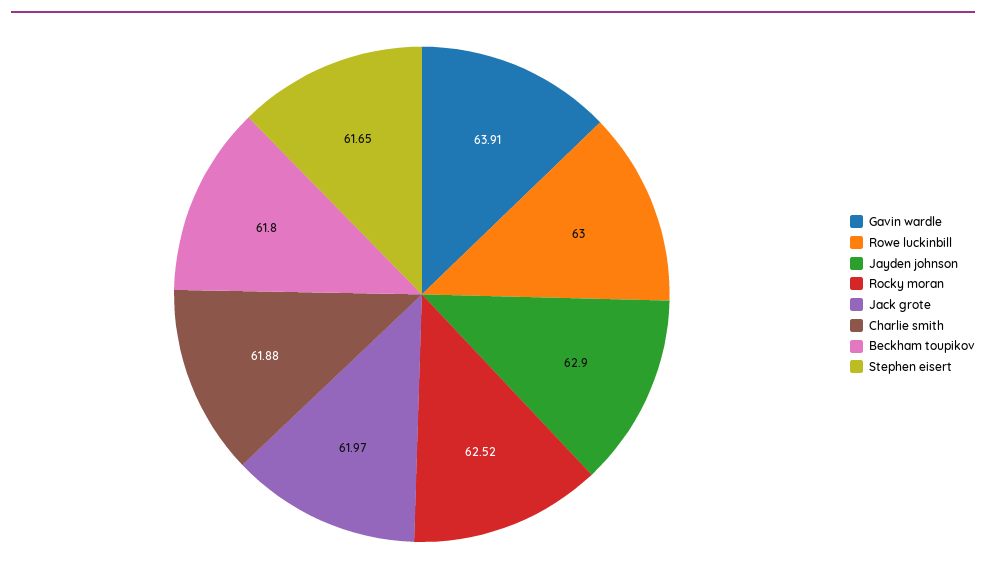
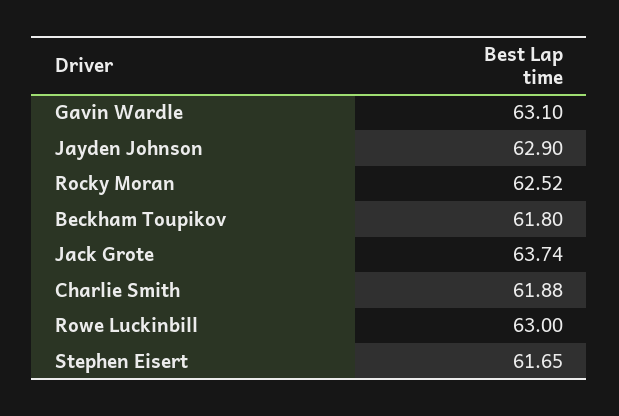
  {
-   "Gavin wardle": 63.91,
+   "Gavin wardle": 63.1,
    "Rowe luckinbill": 63,
    "Jayden johnson": 62.9,
    "Rocky moran": 62.52,
-   "Jack grote": 61.97,
+   "Jack grote": 63.74,
    "Charlie smith": 61.88,
    "Beckham toupikov": 61.8,
    "Stephen eisert": 61.65
  }

